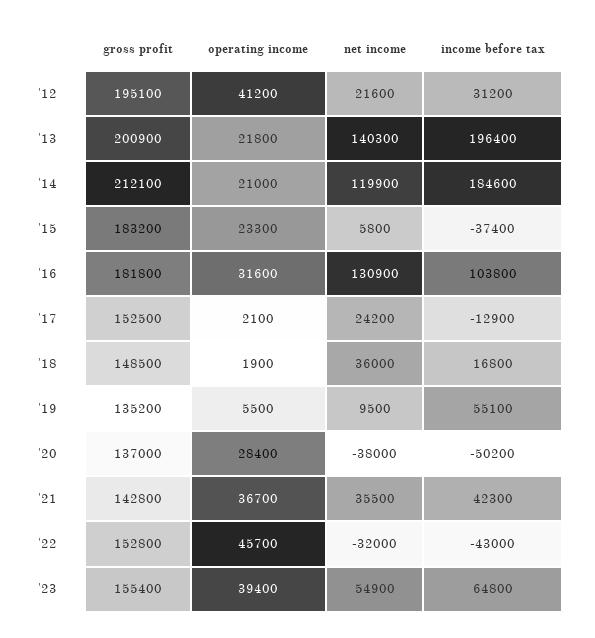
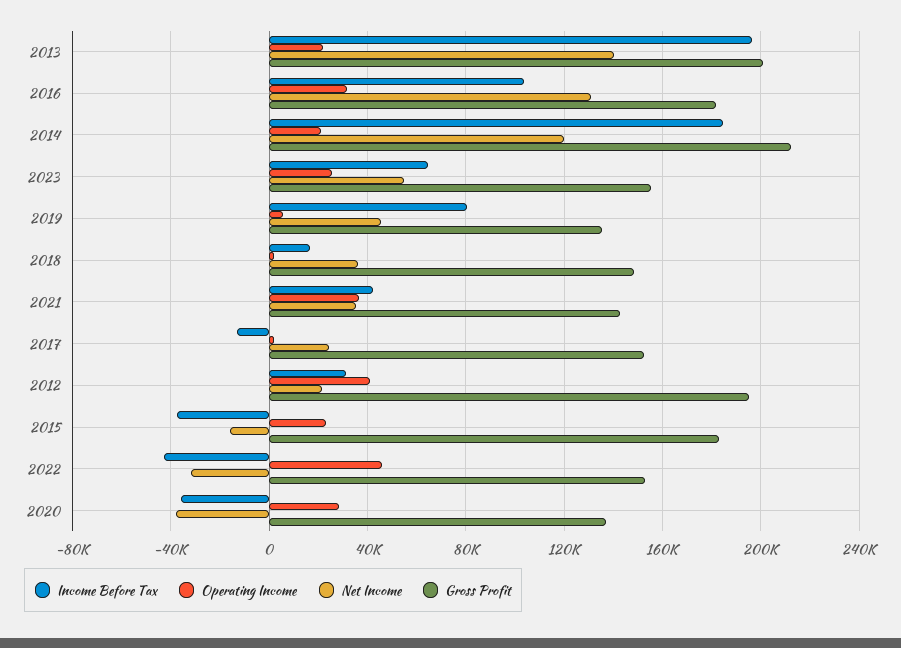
  {
    "gross profit": {
      "'12": 195100,
      "'13": 200900,
      "'14": 212100,
      "'15": 183200,
      "'16": 181800,
      "'17": 152500,
      "'18": 148500,
      "'19": 135200,
      "'20": 137000,
      "'21": 142800,
      "'22": 152800,
      "'23": 155400
    },
    "operating income": {
      "'12": 41200,
      "'13": 21800,
      "'14": 21000,
      "'15": 23300,
      "'16": 31600,
      "'17": 2100,
      "'18": 1900,
      "'19": 5500,
      "'20": 28400,
      "'21": 36700,
      "'22": 45700,
-     "'23": 39400
+     "'23": 25000
    },
    "net income": {
      "'12": 21600,
      "'13": 140300,
      "'14": 119900,
-     "'15": 5800,
+     "'15": -15000,
      "'16": 130900,
      "'17": 24200,
      "'18": 36000,
-     "'19": 9500,
+     "'19": 45000,
      "'20": -38000,
      "'21": 35500,
      "'22": -32000,
      "'23": 54900
    },
    "income before tax": {
      "'12": 31200,
      "'13": 196400,
      "'14": 184600,
      "'15": -37400,
      "'16": 103800,
      "'17": -12900,
      "'18": 16800,
-     "'19": 55100,
+     "'19": 80000,
-     "'20": -50200,
+     "'20": -35000,
      "'21": 42300,
      "'22": -43000,
      "'23": 64800
    }
  }

